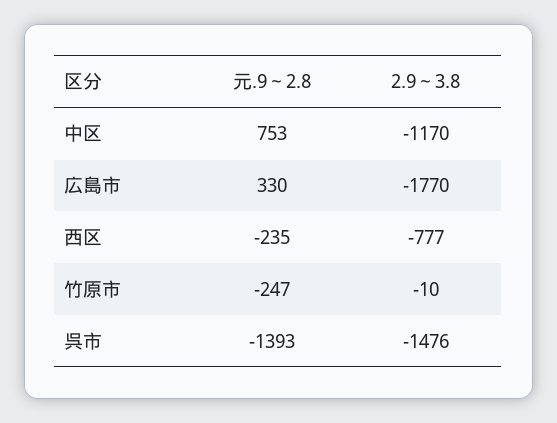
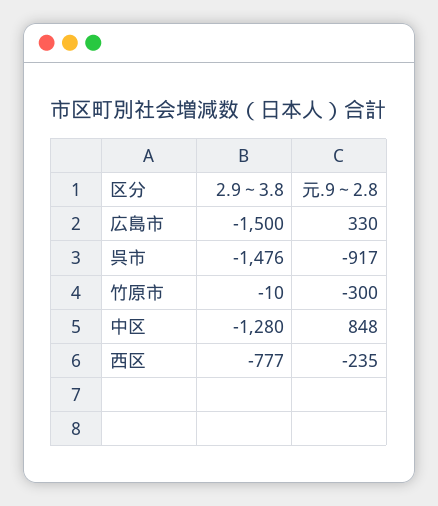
  {
    "元.9～2.8": {
-     "中区": 753,
+     "中区": 848,
      "広島市": 330,
      "西区": -235,
-     "竹原市": -247,
+     "竹原市": -300,
-     "呉市": -1393
+     "呉市": -917
    },
    "2.9～3.8": {
-     "中区": -1170,
+     "中区": -1280,
-     "広島市": -1770,
+     "広島市": -1500,
      "西区": -777,
      "竹原市": -10,
      "呉市": -1476
    }
  }

